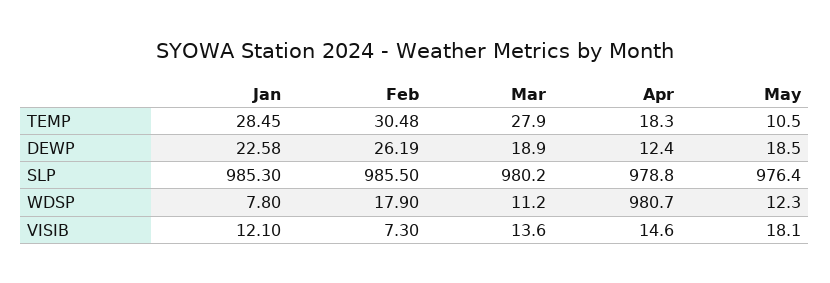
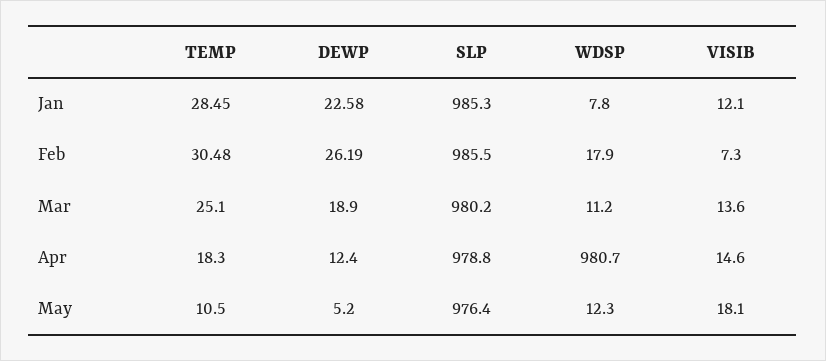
  {
    "Jan": {
      "TEMP": 28.45,
      "DEWP": 22.58,
      "SLP": 985.3,
      "WDSP": 7.8,
      "VISIB": 12.1
    },
    "Feb": {
      "TEMP": 30.48,
      "DEWP": 26.19,
      "SLP": 985.5,
      "WDSP": 17.9,
      "VISIB": 7.3
    },
    "Mar": {
-     "TEMP": 27.9,
+     "TEMP": 25.1,
      "DEWP": 18.9,
      "SLP": 980.2,
      "WDSP": 11.2,
      "VISIB": 13.6
    },
    "Apr": {
      "TEMP": 18.3,
      "DEWP": 12.4,
      "SLP": 978.8,
      "WDSP": 980.7,
      "VISIB": 14.6
    },
    "May": {
      "TEMP": 10.5,
-     "DEWP": 18.5,
+     "DEWP": 5.2,
      "SLP": 976.4,
      "WDSP": 12.3,
      "VISIB": 18.1
    }
  }

